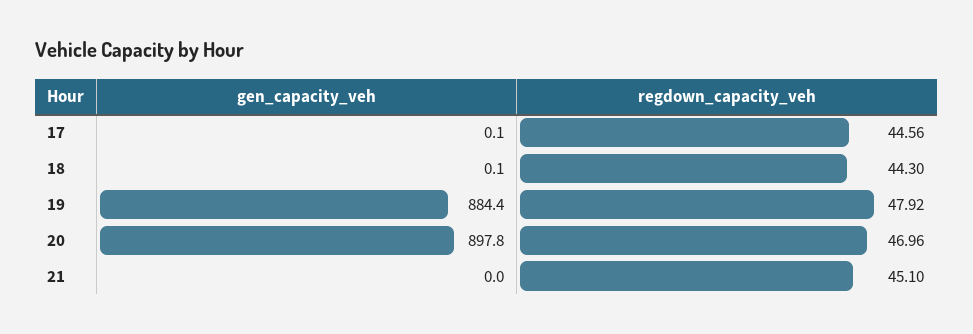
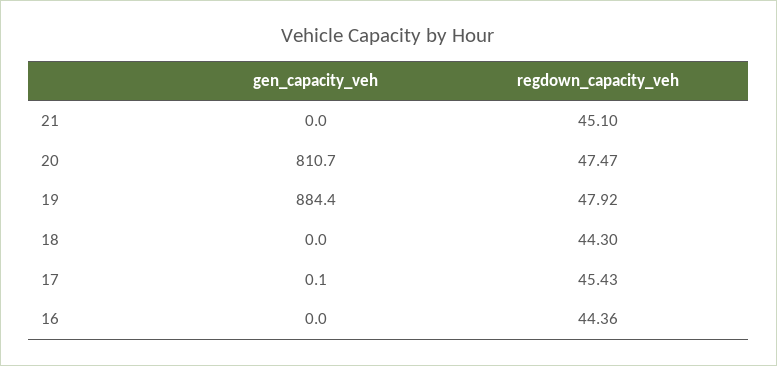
  {
    "gen_capacity_veh": {
      "17": 0.1,
-     "18": 0.1,
+     "18": 0,
      "19": 884.4,
-     "20": 897.8,
+     "20": 810.7,
-     "21": 0
+     "21": 0,
+     "16": 0
    },
    "regdown_capacity_veh": {
-     "17": 44.56,
+     "17": 45.43,
      "18": 44.3,
      "19": 47.92,
-     "20": 46.96,
+     "20": 47.47,
-     "21": 45.1
+     "21": 45.1,
+     "16": 44.36
    }
  }

